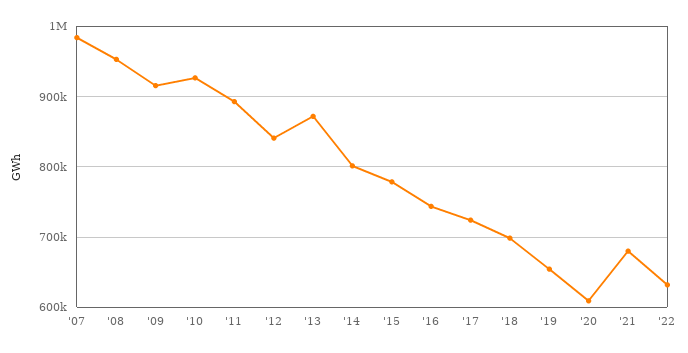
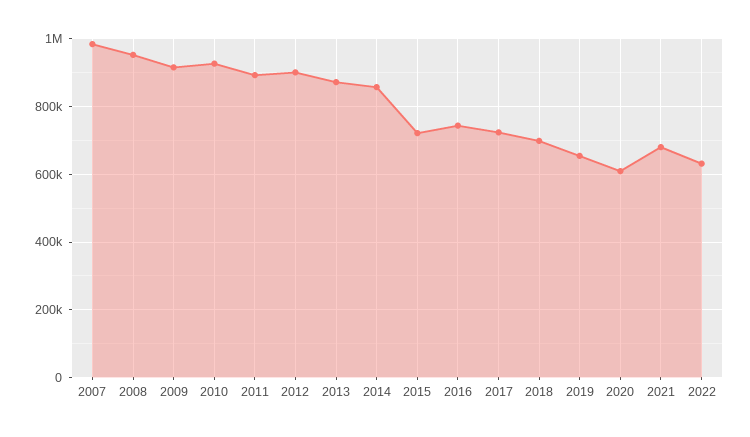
  {
    "'07": 980000,
    "'08": 950000,
    "'09": 920000,
    "'10": 930000,
    "'11": 890000,
-   "'12": 840000,
+   "'12": 900000,
    "'13": 870000,
-   "'14": 800000,
+   "'14": 860000,
-   "'15": 780000,
+   "'15": 720000,
    "'16": 740000,
    "'17": 720000,
    "'18": 700000,
    "'19": 650000,
    "'20": 610000,
    "'21": 680000,
    "'22": 630000
  }

